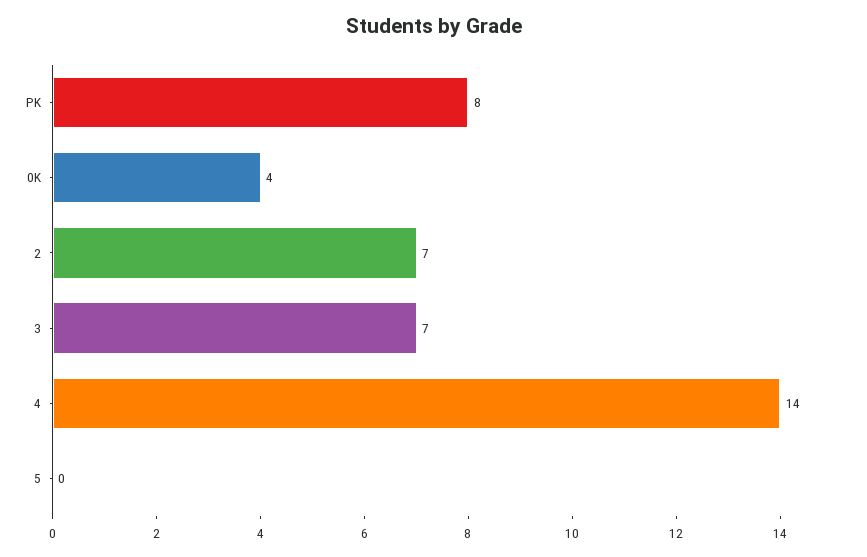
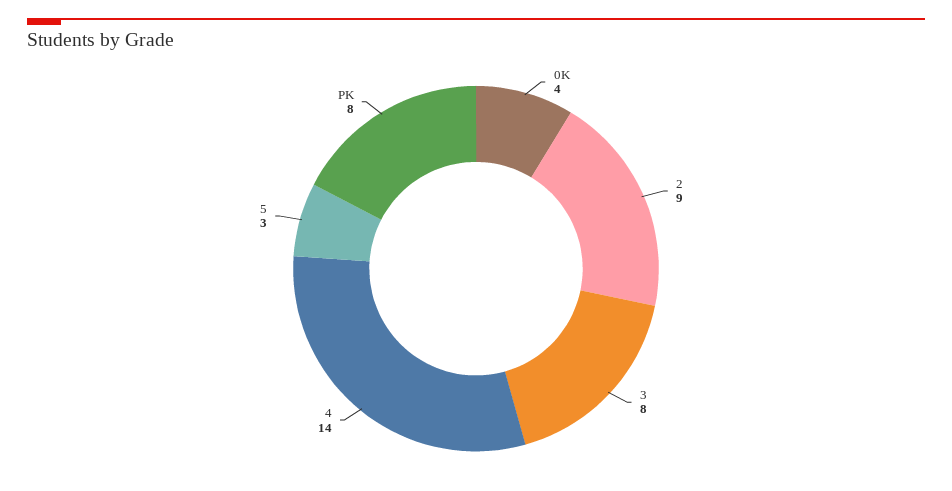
  {
    "PK": 8,
    "0K": 4,
-   "2": 7,
+   "2": 9,
-   "3": 7,
+   "3": 8,
    "4": 14,
-   "5": 0
+   "5": 3
  }

